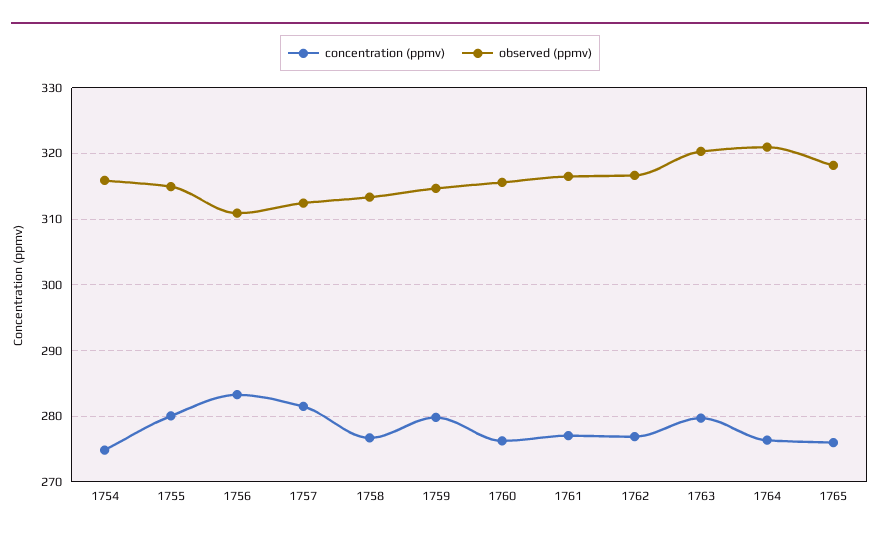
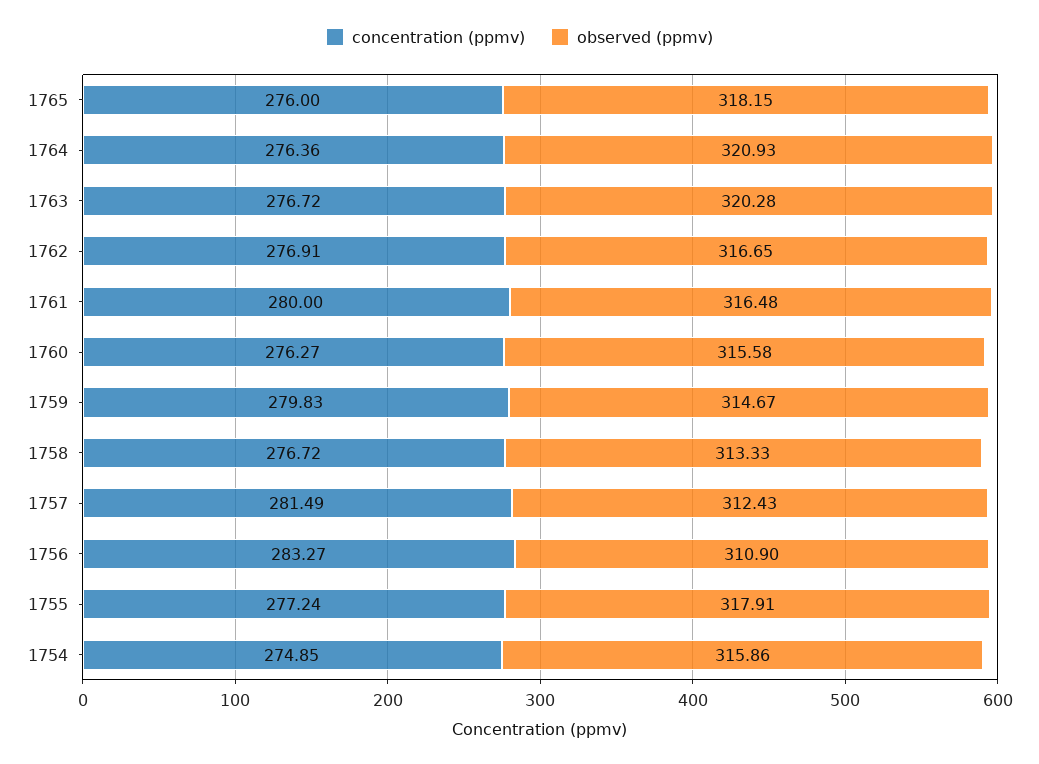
  {
    "concentration (ppmv)": {
      "1754": 274.85,
-     "1755": 280,
+     "1755": 277.24,
      "1756": 283.27,
      "1757": 281.49,
      "1758": 276.72,
      "1759": 279.83,
      "1760": 276.27,
-     "1761": 277,
+     "1761": 280,
      "1762": 276.91,
-     "1763": 280,
+     "1763": 276.72,
      "1764": 276.36,
      "1765": 276
    },
    "observed (ppmv)": {
      "1754": 315.86,
-     "1755": 315,
+     "1755": 317.91,
      "1756": 310.9,
      "1757": 312.43,
      "1758": 313.33,
      "1759": 314.67,
      "1760": 315.58,
      "1761": 316.48,
      "1762": 316.65,
      "1763": 320.28,
      "1764": 320.93,
      "1765": 318.15
    }
  }

